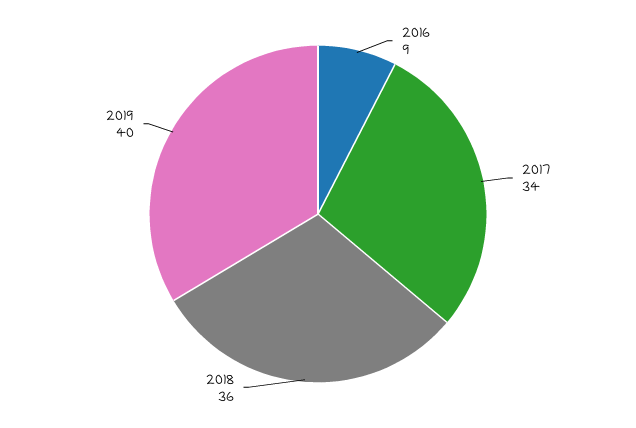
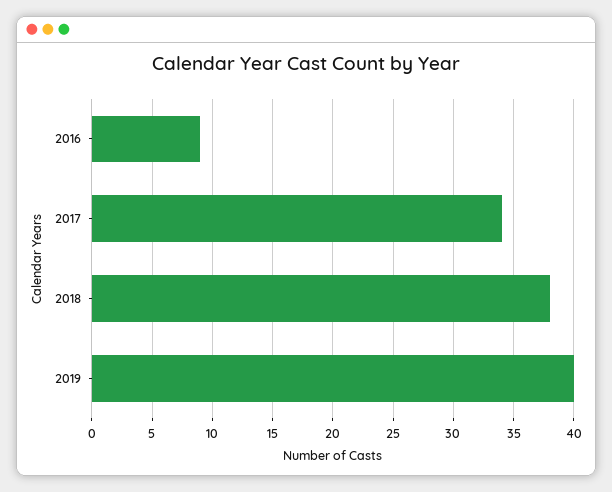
  {
    "2016": 9,
    "2017": 34,
-   "2018": 36,
+   "2018": 38,
    "2019": 40
  }

